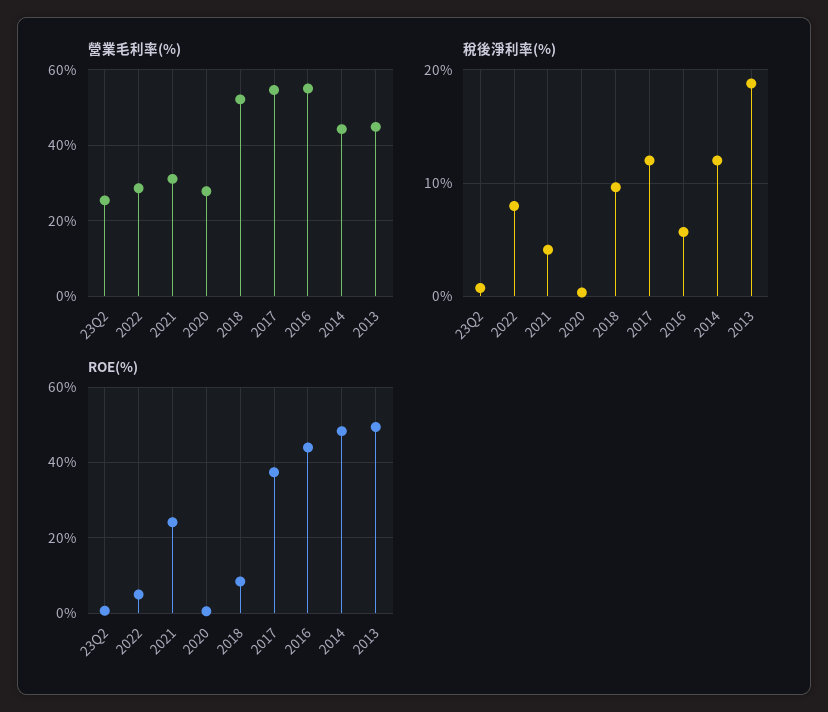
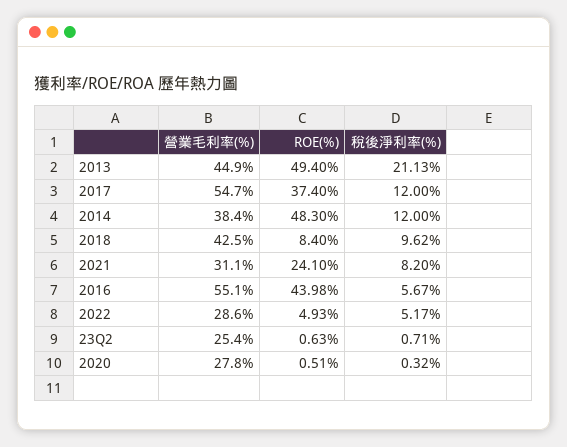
  {
    "營業毛利率(%)": {
      "23Q2": 25.4,
      "2022": 28.6,
      "2021": 31.1,
      "2020": 27.8,
-     "2018": 52,
+     "2018": 42.5,
      "2017": 54.7,
      "2016": 55.1,
-     "2014": 44,
+     "2014": 38.4,
      "2013": 44.9
    },
    "稅後淨利率(%)": {
      "23Q2": 0.71,
-     "2022": 8,
+     "2022": 5.17,
-     "2021": 4,
+     "2021": 8.2,
      "2020": 0.32,
      "2018": 9.62,
      "2017": 12,
      "2016": 5.67,
      "2014": 12,
-     "2013": 19
+     "2013": 21.13
    },
    "ROE(%)": {
      "23Q2": 0.63,
      "2022": 4.93,
      "2021": 24.1,
      "2020": 0.51,
      "2018": 8.4,
      "2017": 37.4,
      "2016": 43.98,
      "2014": 48.3,
      "2013": 49.4
    }
  }

